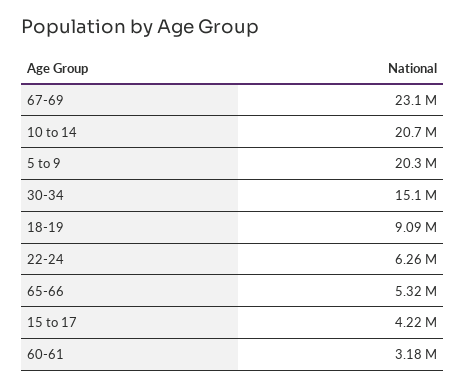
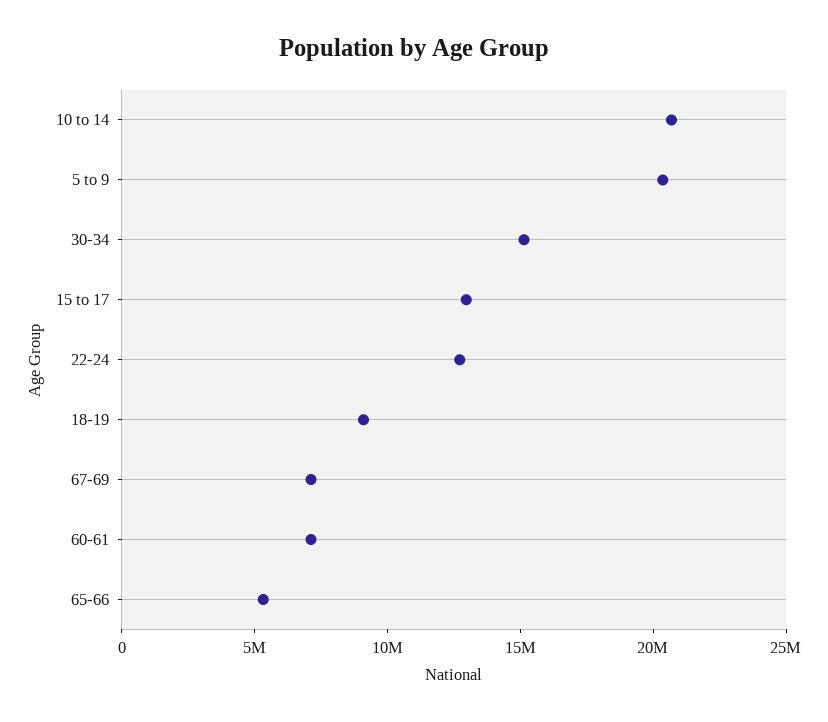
  {
-   "67-69": 23100000,
+   "67-69": 7000000,
    "10 to 14": 20700000,
    "5 to 9": 20300000,
    "30-34": 15100000,
    "18-19": 9090000,
-   "22-24": 6260000,
+   "22-24": 13000000,
    "65-66": 5320000,
-   "15 to 17": 4220000,
+   "15 to 17": 13000000,
-   "60-61": 3180000
+   "60-61": 7000000
  }

